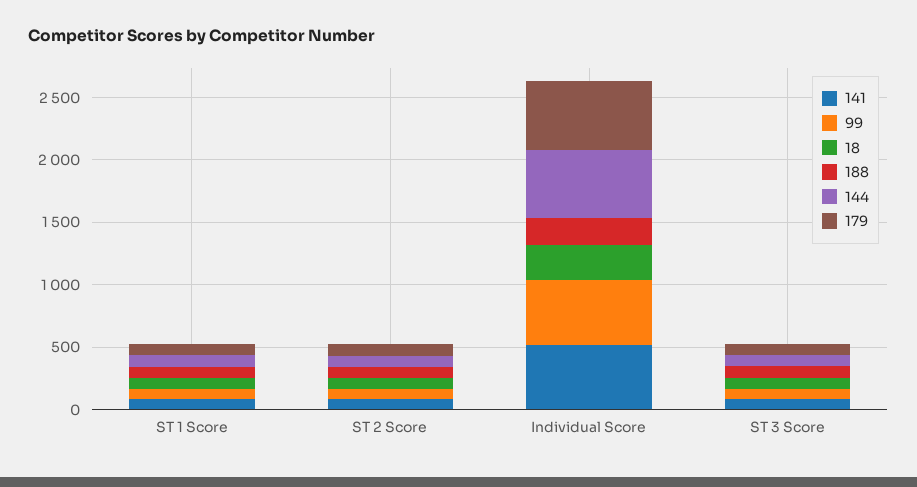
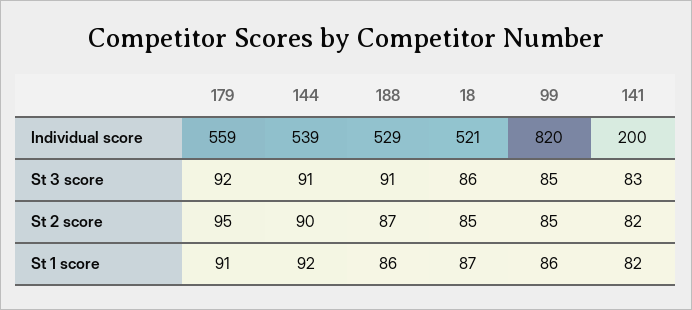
  {
    "141": {
      "ST 1 Score": 82,
      "ST 2 Score": 82,
-     "Individual Score": 500,
+     "Individual Score": 200,
      "ST 3 Score": 83
    },
    "99": {
      "ST 1 Score": 86,
      "ST 2 Score": 85,
-     "Individual Score": 500,
+     "Individual Score": 820,
      "ST 3 Score": 85
    },
    "18": {
      "ST 1 Score": 87,
      "ST 2 Score": 85,
-     "Individual Score": 300,
+     "Individual Score": 521,
      "ST 3 Score": 86
    },
    "188": {
      "ST 1 Score": 86,
      "ST 2 Score": 87,
-     "Individual Score": 200,
+     "Individual Score": 529,
      "ST 3 Score": 91
    },
    "144": {
      "ST 1 Score": 92,
      "ST 2 Score": 90,
      "Individual Score": 539,
      "ST 3 Score": 91
    },
    "179": {
      "ST 1 Score": 91,
      "ST 2 Score": 95,
      "Individual Score": 559,
      "ST 3 Score": 92
    }
  }

